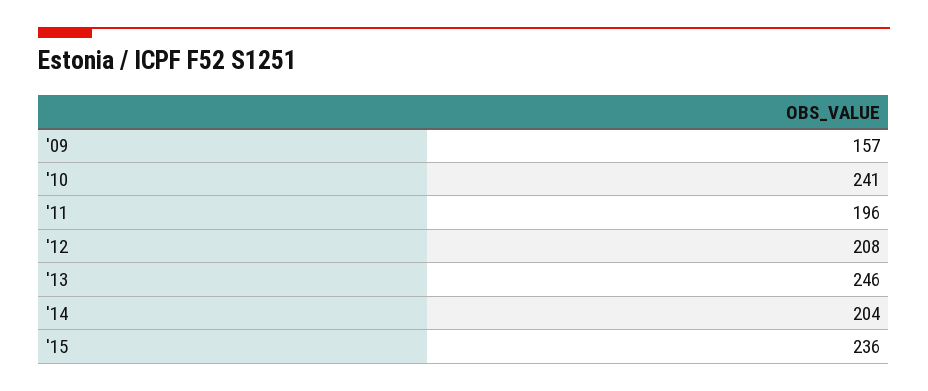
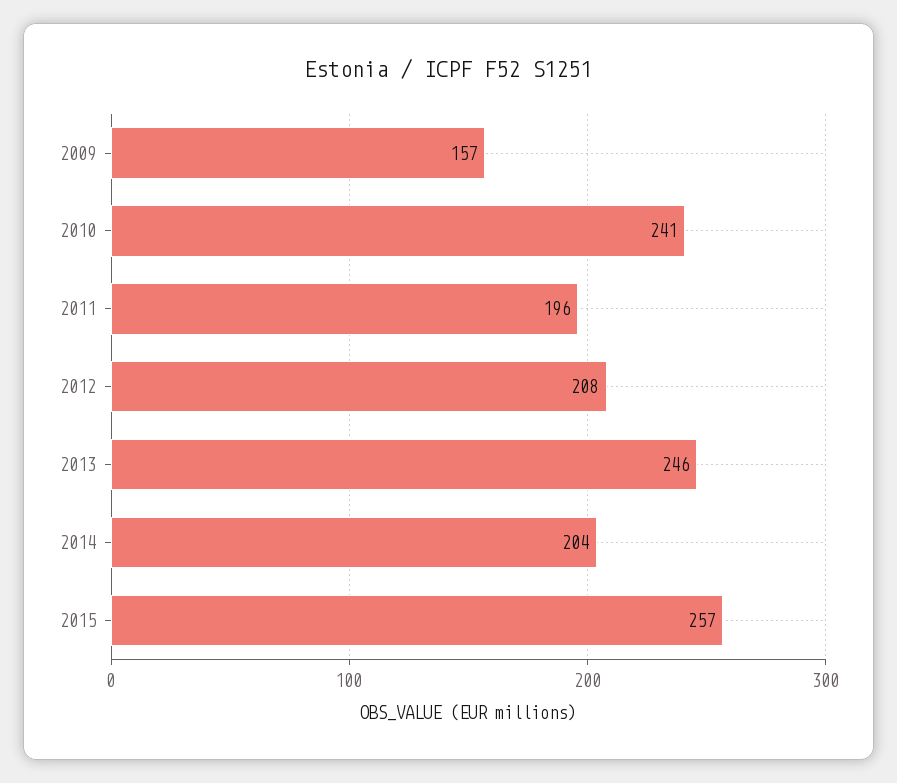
  {
    "'09": 157,
    "'10": 241,
    "'11": 196,
    "'12": 208,
    "'13": 246,
    "'14": 204,
-   "'15": 236
+   "'15": 257
  }

